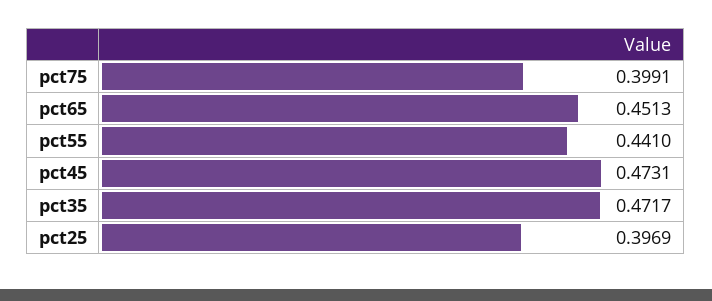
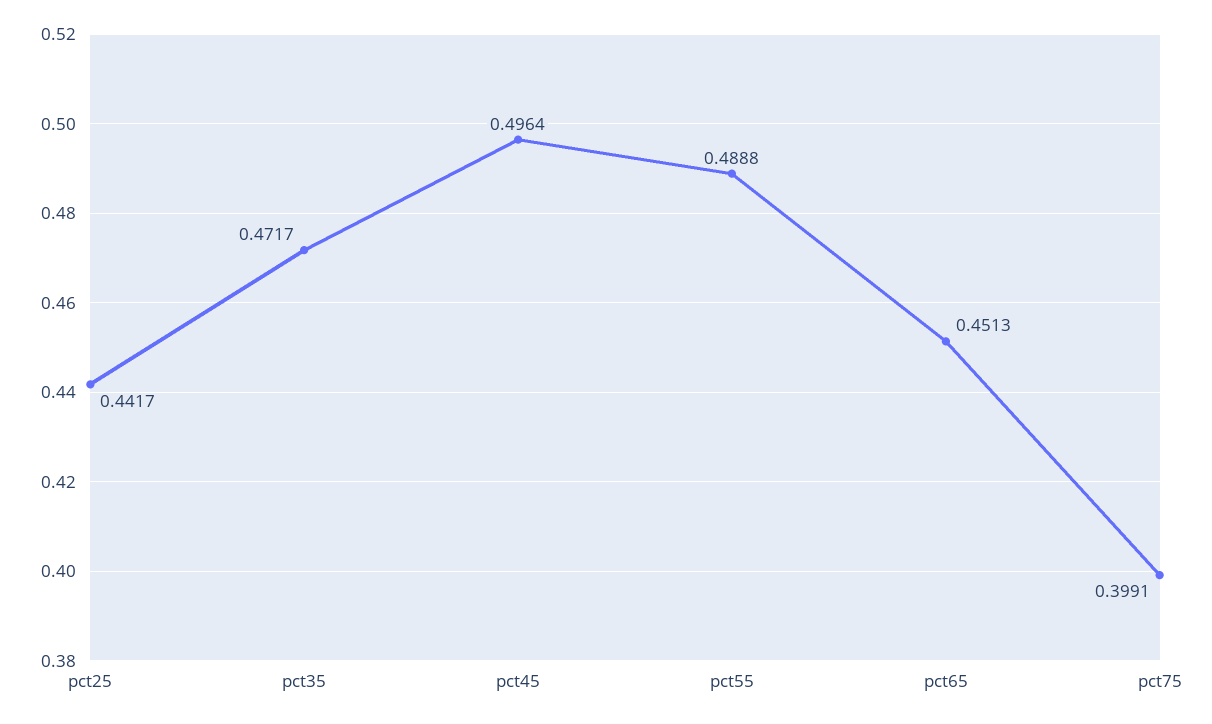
  {
    "pct75": 0.3991,
    "pct65": 0.4513,
-   "pct55": 0.441,
+   "pct55": 0.4888,
-   "pct45": 0.4731,
+   "pct45": 0.4964,
    "pct35": 0.4717,
-   "pct25": 0.3969
+   "pct25": 0.4417
  }

